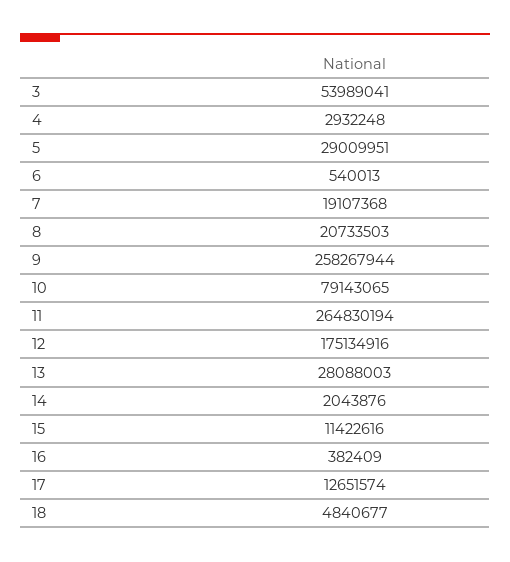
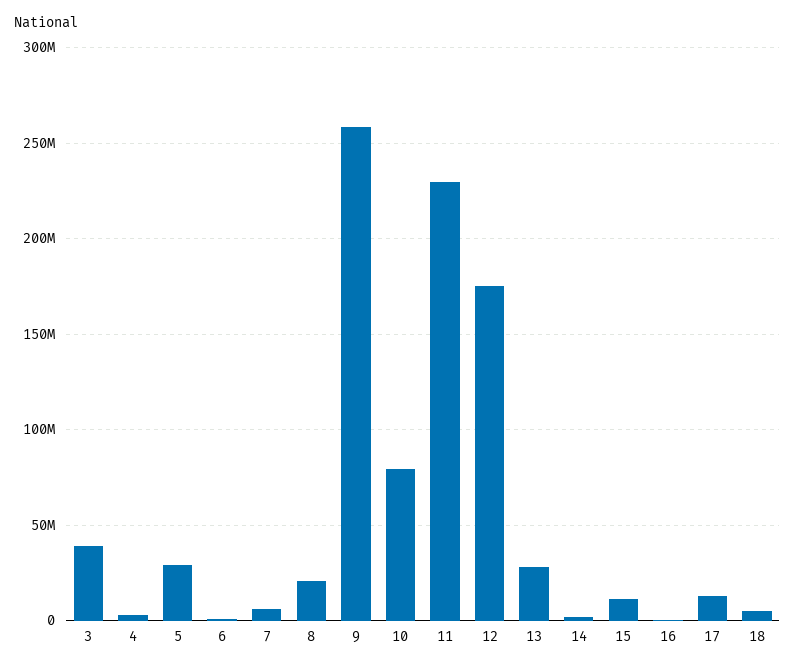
  {
-   "3": 53989041,
+   "3": 40000000,
    "4": 2932248,
    "5": 29009951,
    "6": 540013,
-   "7": 19107368,
+   "7": 5000000,
    "8": 20733503,
    "9": 258267944,
    "10": 79143065,
-   "11": 264830194,
+   "11": 230000000,
    "12": 175134916,
    "13": 28088003,
    "14": 2043876,
    "15": 11422616,
    "16": 382409,
    "17": 12651574,
    "18": 4840677
  }

